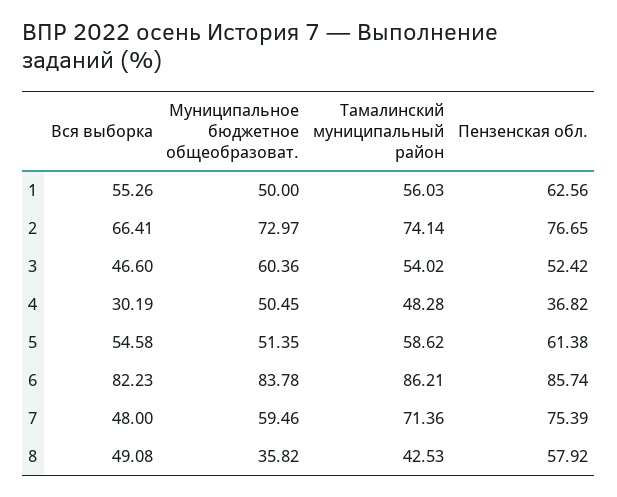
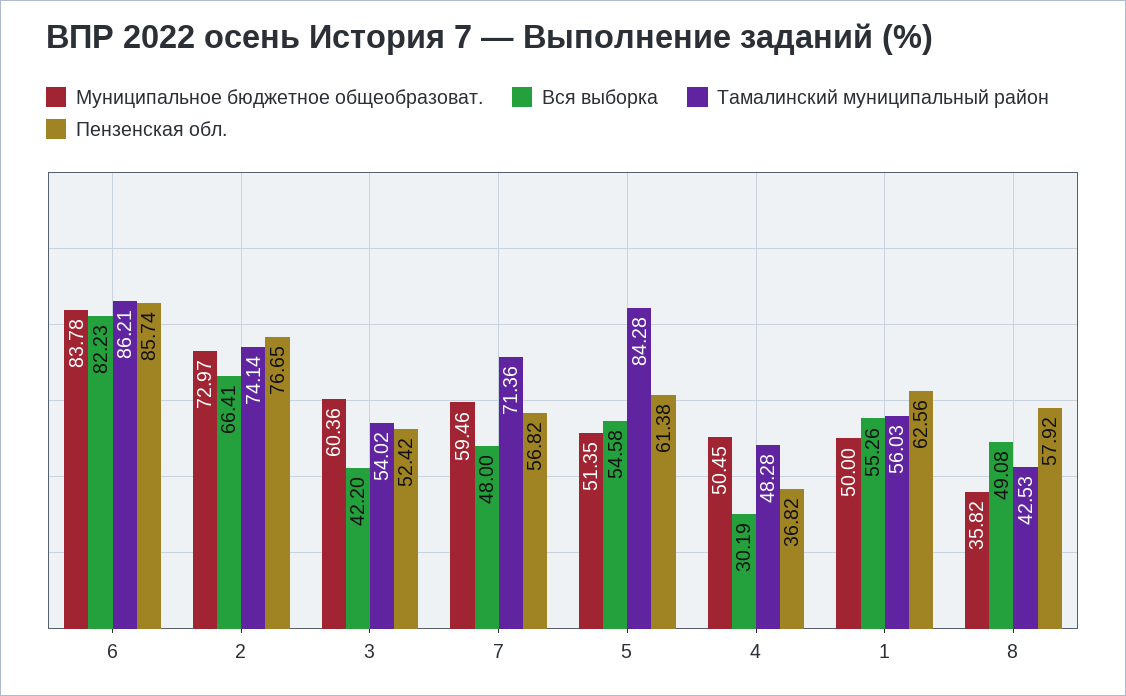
  {
    "Вся выборка": {
      "1": 55.26,
      "2": 66.41,
-     "3": 46.6,
+     "3": 42.2,
      "4": 30.19,
      "5": 54.58,
      "6": 82.23,
      "7": 48,
      "8": 49.08
    },
    "Муниципальное бюджетное общеобразоват.": {
      "1": 50,
      "2": 72.97,
      "3": 60.36,
      "4": 50.45,
      "5": 51.35,
      "6": 83.78,
      "7": 59.46,
      "8": 35.82
    },
    "Тамалинский муниципальный район": {
      "1": 56.03,
      "2": 74.14,
      "3": 54.02,
      "4": 48.28,
-     "5": 58.62,
+     "5": 84.28,
      "6": 86.21,
      "7": 71.36,
      "8": 42.53
    },
    "Пензенская обл.": {
      "1": 62.56,
      "2": 76.65,
      "3": 52.42,
      "4": 36.82,
      "5": 61.38,
      "6": 85.74,
-     "7": 75.39,
+     "7": 56.82,
      "8": 57.92
    }
  }

